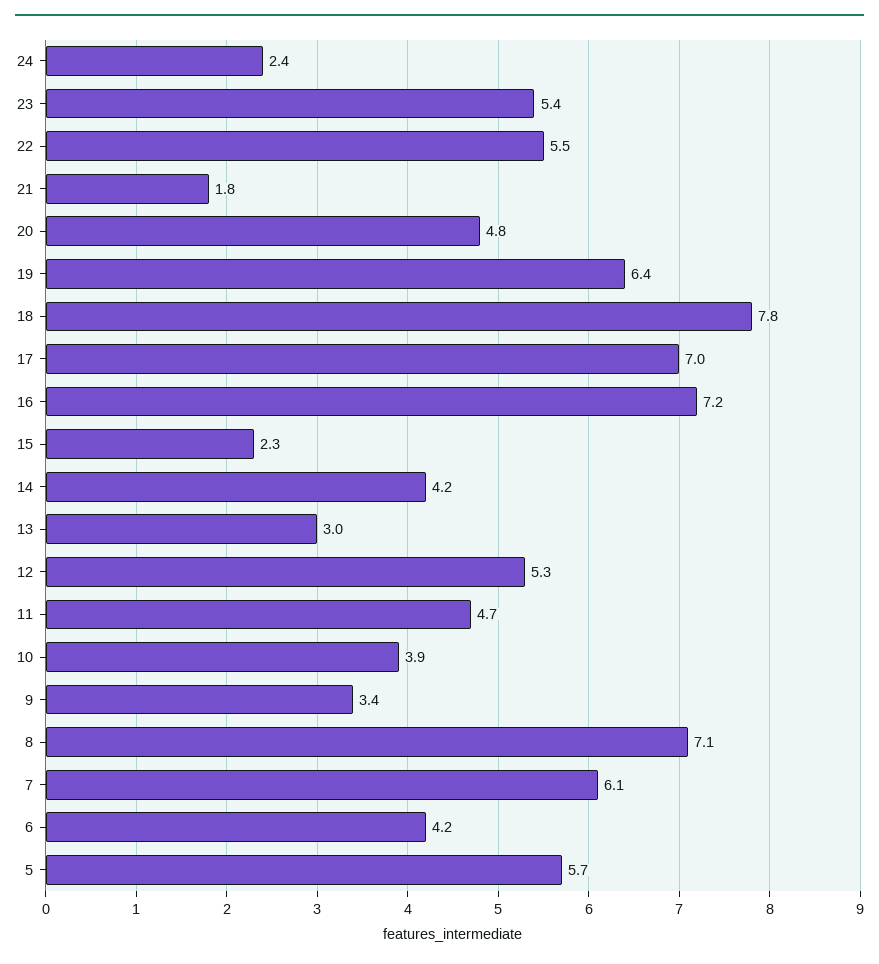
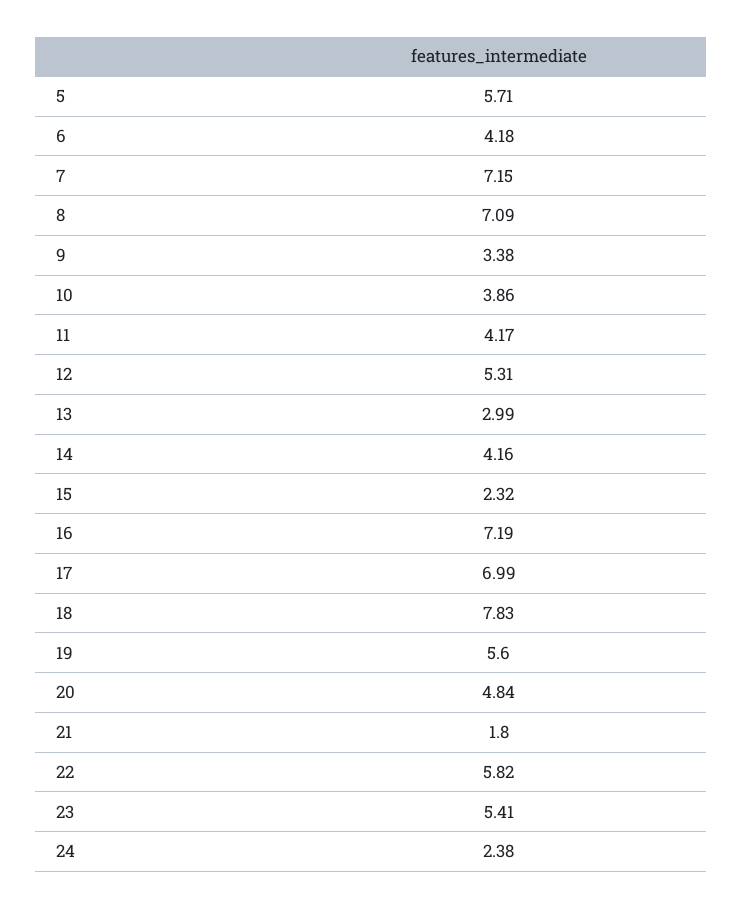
  {
    "24": 2.38,
    "23": 5.41,
-   "22": 5.5,
+   "22": 5.82,
    "21": 1.8,
    "20": 4.84,
-   "19": 6.4,
+   "19": 5.6,
    "18": 7.83,
    "17": 6.99,
    "16": 7.19,
    "15": 2.32,
    "14": 4.16,
    "13": 2.99,
    "12": 5.31,
-   "11": 4.7,
+   "11": 4.17,
    "10": 3.86,
    "9": 3.38,
    "8": 7.09,
-   "7": 6.1,
+   "7": 7.15,
    "6": 4.18,
    "5": 5.71
  }

